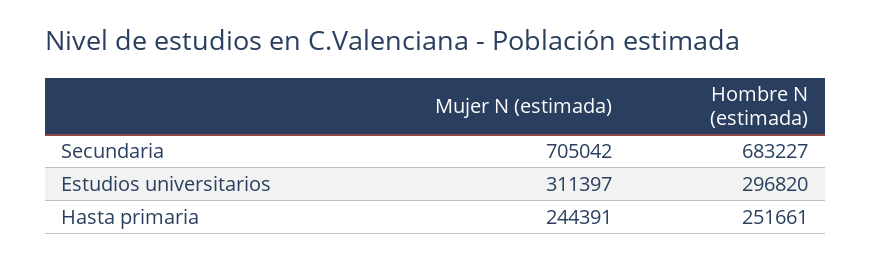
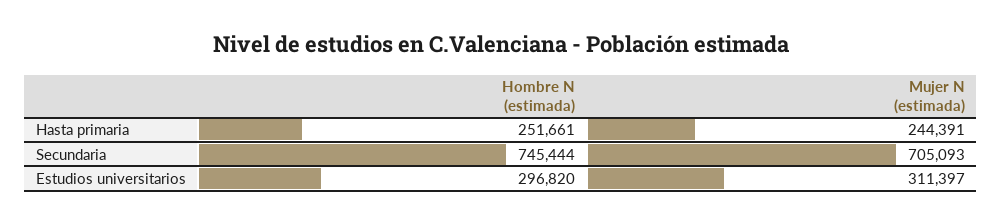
  {
    "Mujer N (estimada)": {
-     "Secundaria": 705042,
+     "Secundaria": 705093,
      "Estudios universitarios": 311397,
      "Hasta primaria": 244391
    },
    "Hombre N (estimada)": {
-     "Secundaria": 683227,
+     "Secundaria": 745444,
      "Estudios universitarios": 296820,
      "Hasta primaria": 251661
    }
  }

